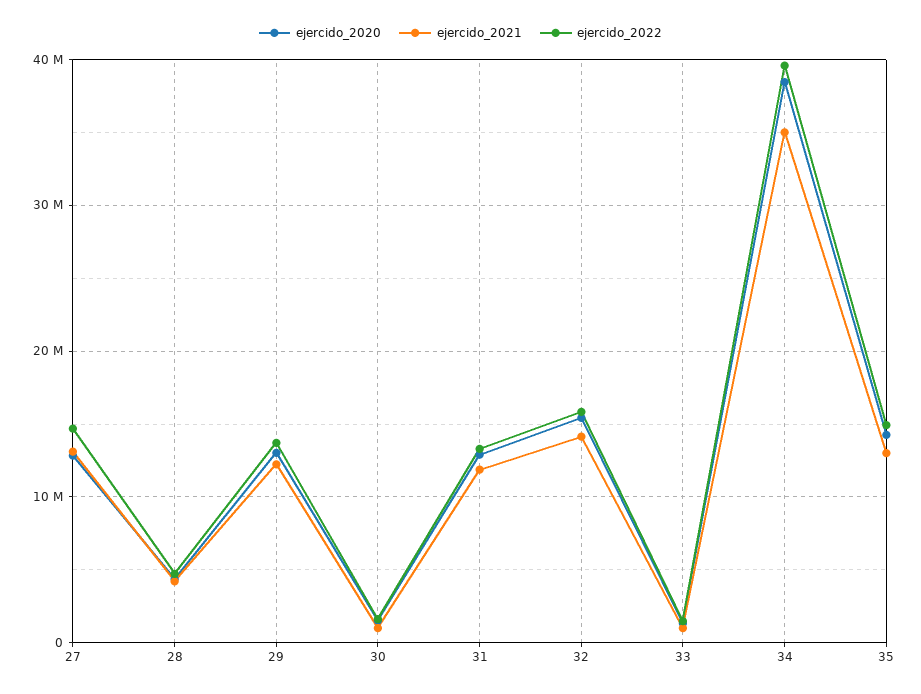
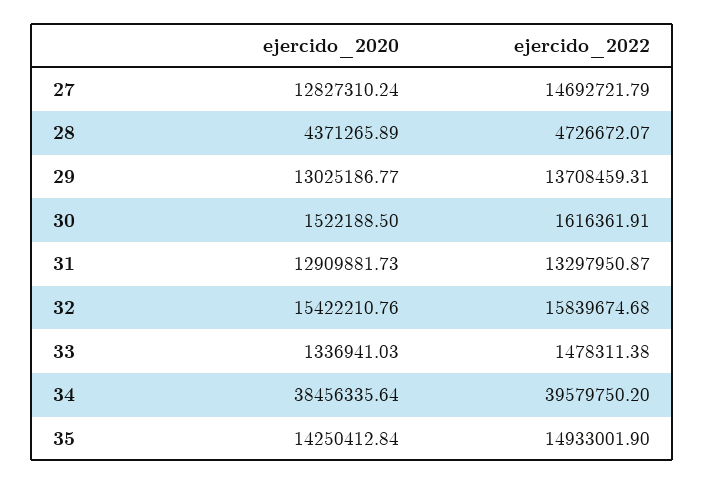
  {
    "ejercido_2020": {
      "27": 12827310.24,
      "28": 4371265.89,
      "29": 13025186.77,
      "30": 1522188.5,
      "31": 12909881.73,
      "32": 15422210.76,
      "33": 1336941.03,
      "34": 38456335.64,
      "35": 14250412.84
    },
-   "ejercido_2021": {
-     "27": 13000000,
-     "28": 4000000,
-     "29": 12000000,
-     "30": 1000000,
-     "31": 12000000,
-     "32": 14000000,
-     "33": 1000000,
-     "34": 35000000,
-     "35": 13000000
-   },
    "ejercido_2022": {
      "27": 14692721.79,
      "28": 4726672.07,
      "29": 13708459.31,
      "30": 1616361.91,
      "31": 13297950.87,
      "32": 15839674.68,
      "33": 1478311.38,
      "34": 39579750.2,
      "35": 14933001.9
    }
  }

